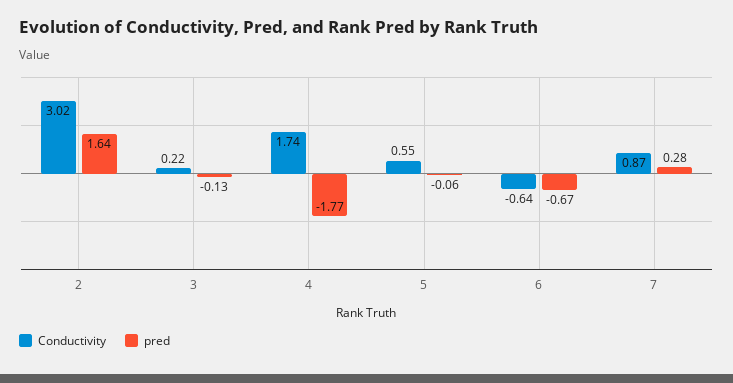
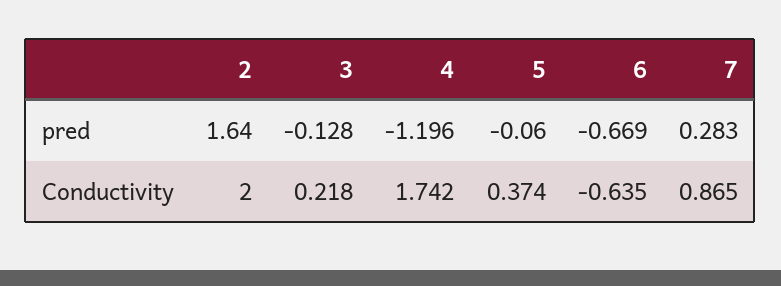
  {
    "Conductivity": {
-     "2": 3.02,
+     "2": 2,
      "3": 0.218,
      "4": 1.742,
-     "5": 0.55,
+     "5": 0.374,
      "6": -0.635,
      "7": 0.865
    },
    "pred": {
      "2": 1.64,
      "3": -0.128,
-     "4": -1.77,
+     "4": -1.196,
      "5": -0.06,
      "6": -0.669,
      "7": 0.283
    }
  }

